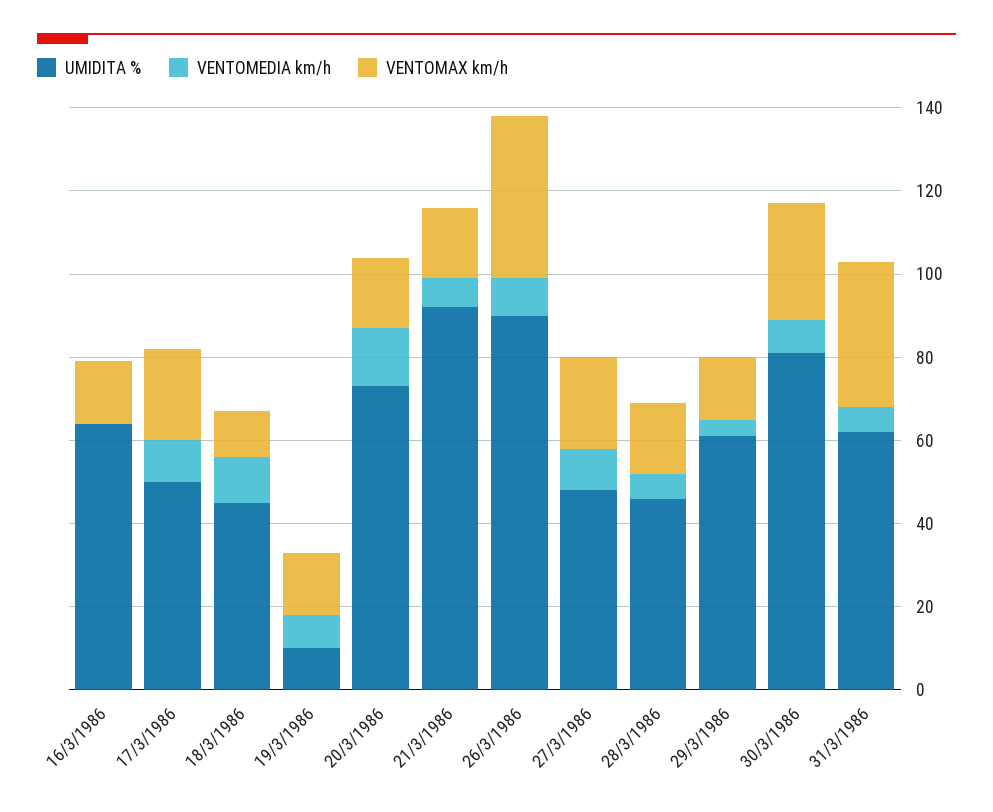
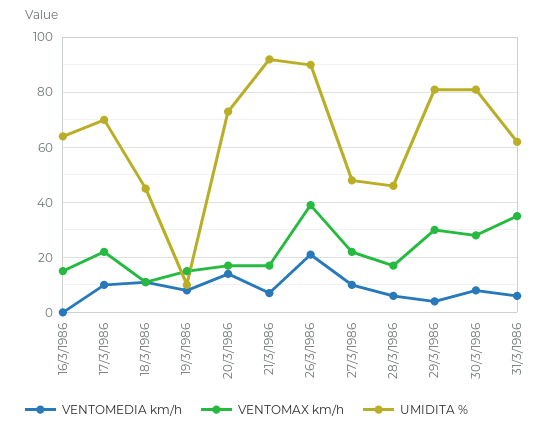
  {
    "UMIDITA %": {
      "16/3/1986": 65,
-     "17/3/1986": 50,
+     "17/3/1986": 70,
      "18/3/1986": 45,
      "19/3/1986": 10,
      "20/3/1986": 75,
      "21/3/1986": 90,
      "26/3/1986": 90,
      "27/3/1986": 50,
      "28/3/1986": 45,
-     "29/3/1986": 60,
+     "29/3/1986": 80,
      "30/3/1986": 80,
      "31/3/1986": 60
    },
    "VENTOMEDIA km/h": {
      "16/3/1986": 0,
      "17/3/1986": 10,
      "18/3/1986": 10,
      "19/3/1986": 10,
      "20/3/1986": 15,
      "21/3/1986": 5,
-     "26/3/1986": 10,
+     "26/3/1986": 20,
      "27/3/1986": 10,
      "28/3/1986": 5,
      "29/3/1986": 5,
      "30/3/1986": 10,
      "31/3/1986": 5
    },
    "VENTOMAX km/h": {
      "16/3/1986": 15,
      "17/3/1986": 20,
      "18/3/1986": 10,
      "19/3/1986": 15,
      "20/3/1986": 15,
      "21/3/1986": 15,
      "26/3/1986": 40,
      "27/3/1986": 20,
      "28/3/1986": 15,
-     "29/3/1986": 15,
+     "29/3/1986": 30,
      "30/3/1986": 30,
      "31/3/1986": 35
    }
  }

